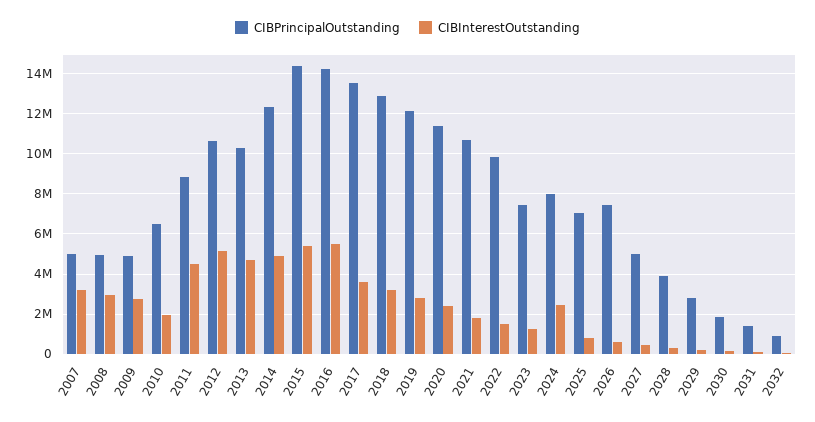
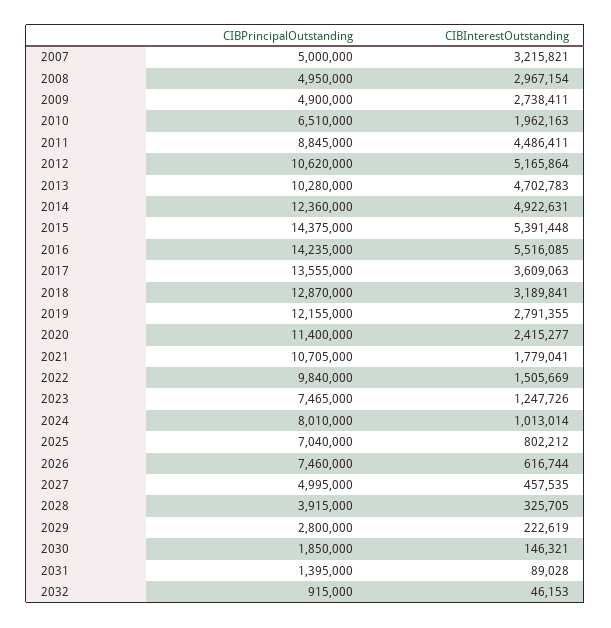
  {
    "CIBPrincipalOutstanding": {
      "2007": 5000000,
      "2008": 4950000,
      "2009": 4900000,
      "2010": 6510000,
      "2011": 8845000,
      "2012": 10620000,
      "2013": 10280000,
      "2014": 12360000,
      "2015": 14375000,
      "2016": 14235000,
      "2017": 13555000,
      "2018": 12870000,
      "2019": 12155000,
      "2020": 11400000,
      "2021": 10705000,
      "2022": 9840000,
      "2023": 7465000,
      "2024": 8010000,
      "2025": 7040000,
      "2026": 7460000,
      "2027": 4995000,
      "2028": 3915000,
      "2029": 2800000,
      "2030": 1850000,
      "2031": 1395000,
      "2032": 915000
    },
    "CIBInterestOutstanding": {
      "2007": 3215821,
      "2008": 2967154,
      "2009": 2738411,
      "2010": 1962163,
      "2011": 4486411,
      "2012": 5165864,
      "2013": 4702783,
      "2014": 4922631,
      "2015": 5391448,
      "2016": 5516085,
      "2017": 3609063,
      "2018": 3189841,
      "2019": 2791355,
      "2020": 2415277,
      "2021": 1779041,
      "2022": 1505669,
      "2023": 1247726,
-     "2024": 2500000,
+     "2024": 1013014,
      "2025": 802212,
      "2026": 616744,
      "2027": 457535,
      "2028": 325705,
      "2029": 222619,
      "2030": 146321,
      "2031": 89028,
      "2032": 46153
    }
  }

